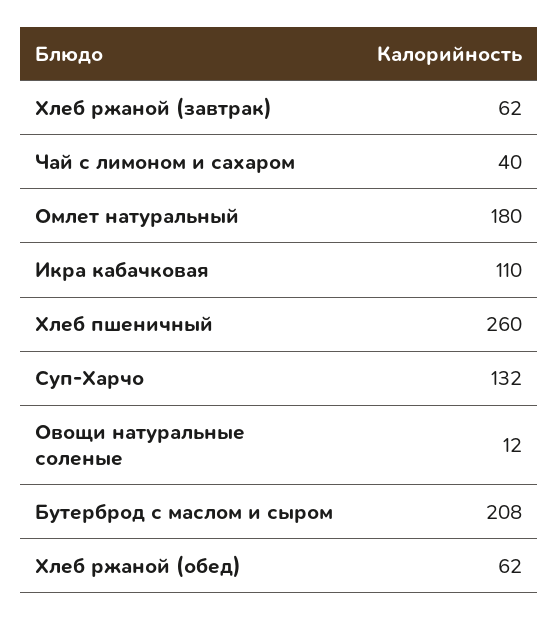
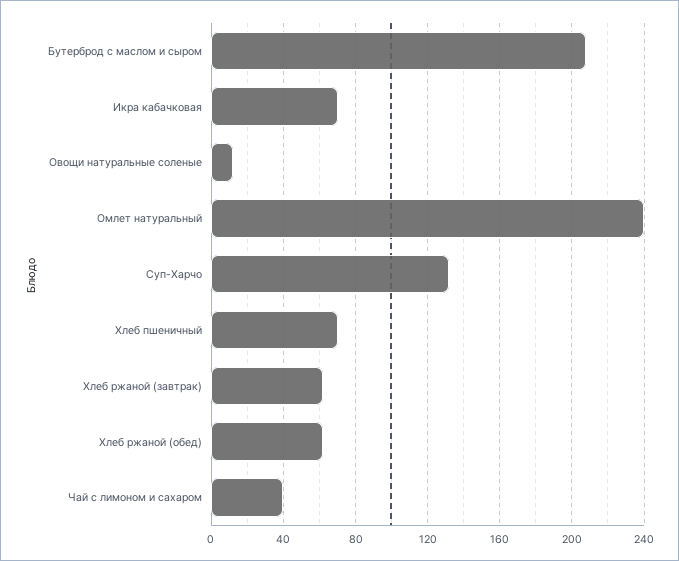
  {
    "Хлеб ржаной (завтрак)": 62,
    "Чай с лимоном и сахаром": 40,
-   "Омлет натуральный": 180,
+   "Омлет натуральный": 240,
-   "Икра кабачковая": 110,
+   "Икра кабачковая": 70,
-   "Хлеб пшеничный": 260,
+   "Хлеб пшеничный": 70,
    "Суп-Харчо": 132,
    "Овощи натуральные соленые": 12,
    "Бутерброд с маслом и сыром": 208,
    "Хлеб ржаной (обед)": 62
  }

